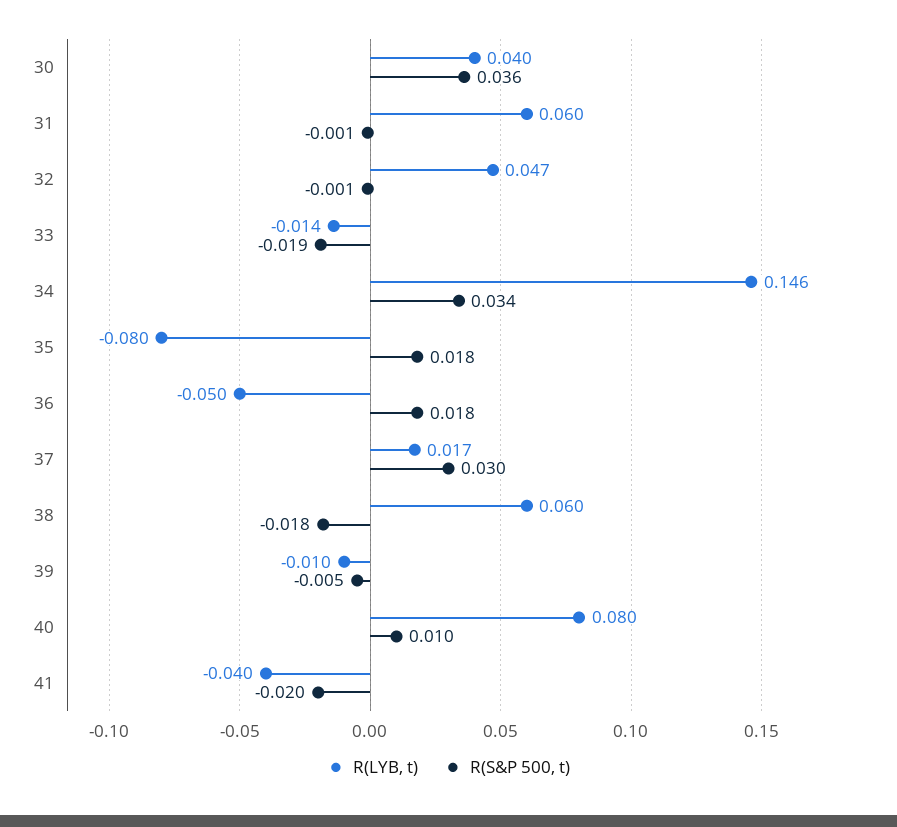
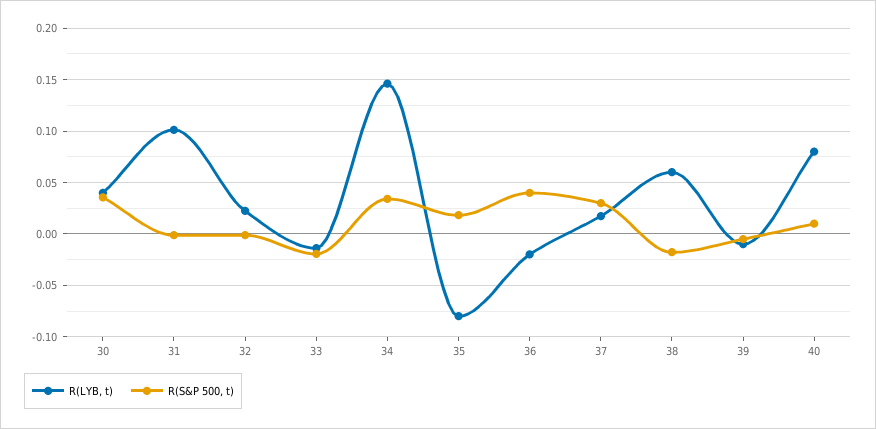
  {
    "R(LYB, t)": {
      "30": 0.04,
-     "31": 0.06,
+     "31": 0.1,
-     "32": 0.047,
+     "32": 0.02,
      "33": -0.014,
      "34": 0.146,
      "35": -0.08,
-     "36": -0.05,
+     "36": -0.02,
      "37": 0.017,
      "38": 0.06,
      "39": -0.01,
-     "40": 0.08,
+     "40": 0.08
-     "41": -0.04
    },
    "R(S&P 500, t)": {
      "30": 0.036,
      "31": -0.001,
      "32": -0.001,
      "33": -0.019,
      "34": 0.034,
      "35": 0.018,
-     "36": 0.018,
+     "36": 0.04,
      "37": 0.03,
      "38": -0.018,
      "39": -0.005,
-     "40": 0.01,
+     "40": 0.01
-     "41": -0.02
    }
  }

